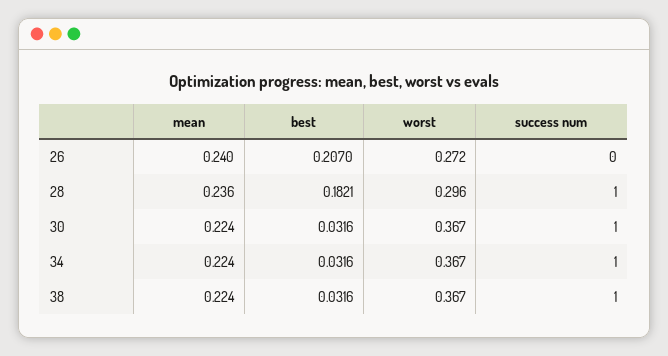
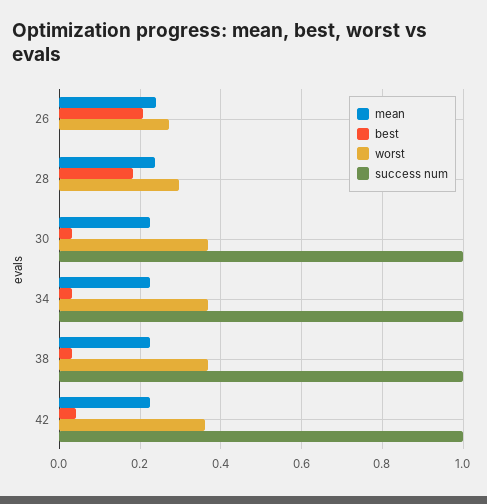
  {
    "mean": {
      "26": 0.24,
      "28": 0.236,
      "30": 0.224,
      "34": 0.224,
-     "38": 0.224
+     "38": 0.224,
+     "42": 0.22
    },
    "best": {
      "26": 0.207,
      "28": 0.1821,
      "30": 0.0316,
      "34": 0.0316,
-     "38": 0.0316
+     "38": 0.0316,
+     "42": 0.04
    },
    "worst": {
      "26": 0.272,
      "28": 0.296,
      "30": 0.367,
      "34": 0.367,
-     "38": 0.367
+     "38": 0.367,
+     "42": 0.36
    },
    "success num": {
      "26": 0,
-     "28": 1,
+     "28": 0,
      "30": 1,
      "34": 1,
-     "38": 1
+     "38": 1,
+     "42": 1
    }
  }

